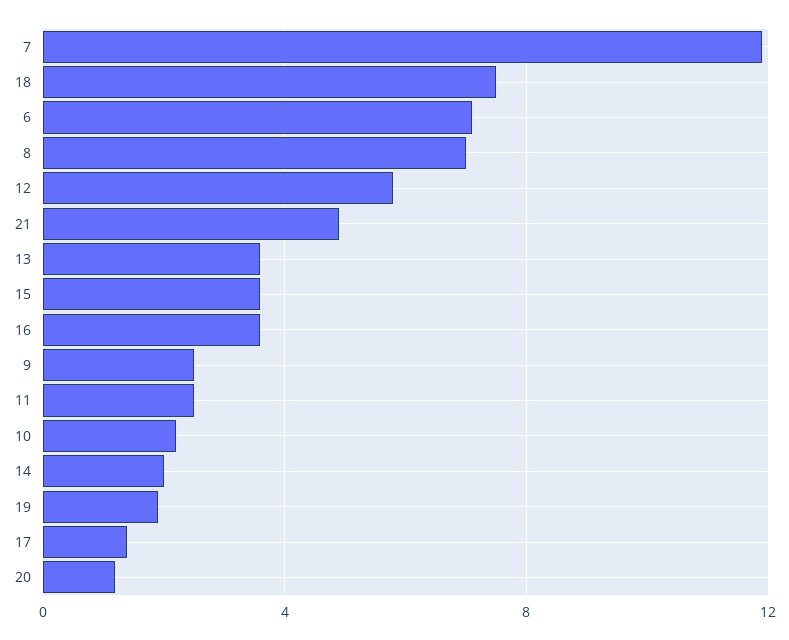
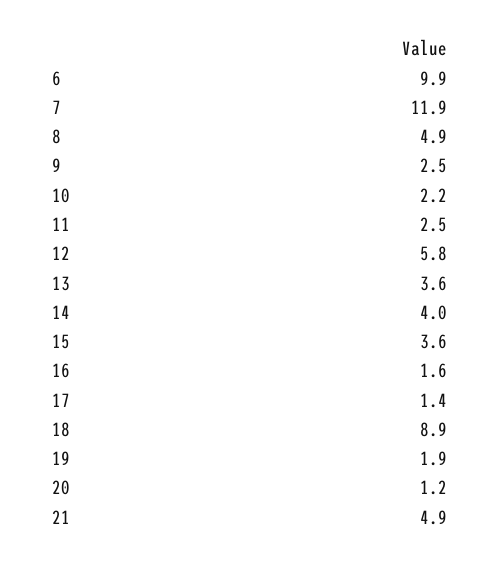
  {
    "7": 11.9,
-   "18": 7.5,
+   "18": 8.9,
-   "6": 7,
+   "6": 9.9,
-   "8": 7,
+   "8": 4.9,
    "12": 5.8,
    "21": 4.9,
    "13": 3.6,
    "15": 3.6,
-   "16": 3.5,
+   "16": 1.6,
    "9": 2.5,
    "11": 2.5,
    "10": 2.2,
-   "14": 2,
+   "14": 4,
    "19": 1.9,
    "17": 1.4,
    "20": 1.2
  }

